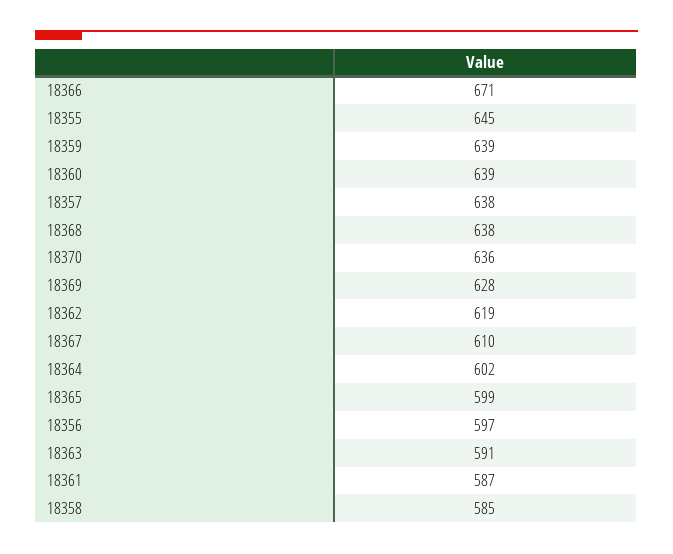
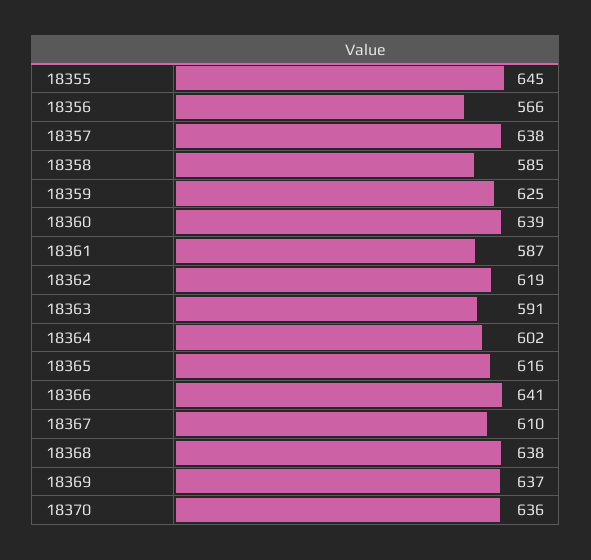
  {
-   "18366": 671,
+   "18366": 641,
    "18355": 645,
-   "18359": 639,
+   "18359": 625,
    "18360": 639,
    "18357": 638,
    "18368": 638,
    "18370": 636,
-   "18369": 628,
+   "18369": 637,
    "18362": 619,
    "18367": 610,
    "18364": 602,
-   "18365": 599,
+   "18365": 616,
-   "18356": 597,
+   "18356": 566,
    "18363": 591,
    "18361": 587,
    "18358": 585
  }

